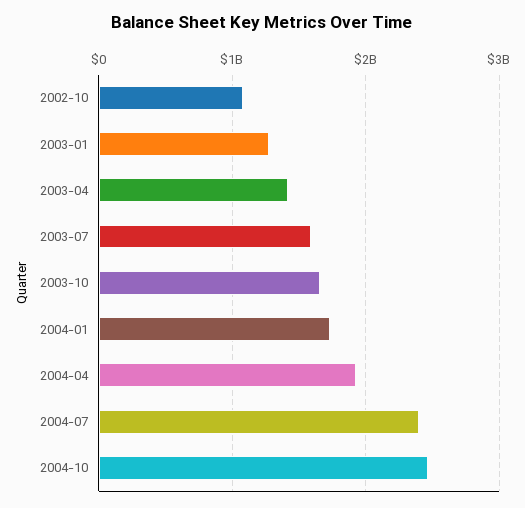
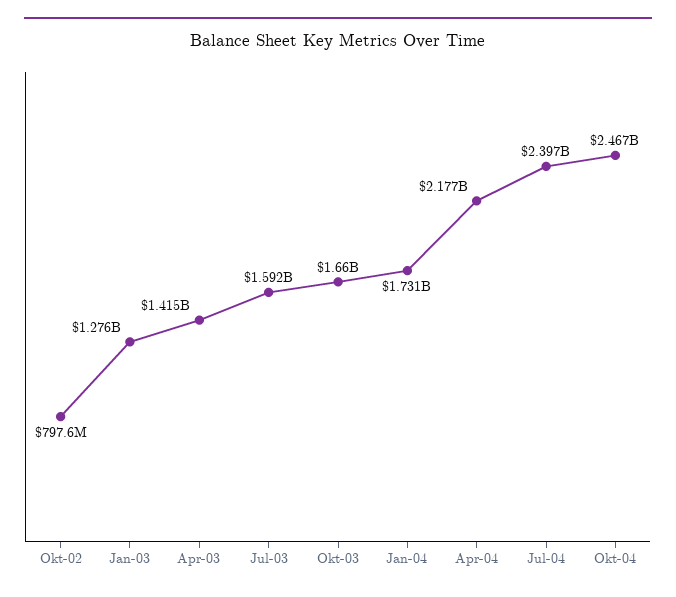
  {
-   "2002-10": 1100000000,
+   "2002-10": 797600000,
    "2003-01": 1276000000,
    "2003-04": 1415000000,
    "2003-07": 1592000000,
    "2003-10": 1660000000,
    "2004-01": 1731000000,
-   "2004-04": 1900000000,
+   "2004-04": 2177000000,
    "2004-07": 2397000000,
    "2004-10": 2467000000
  }

